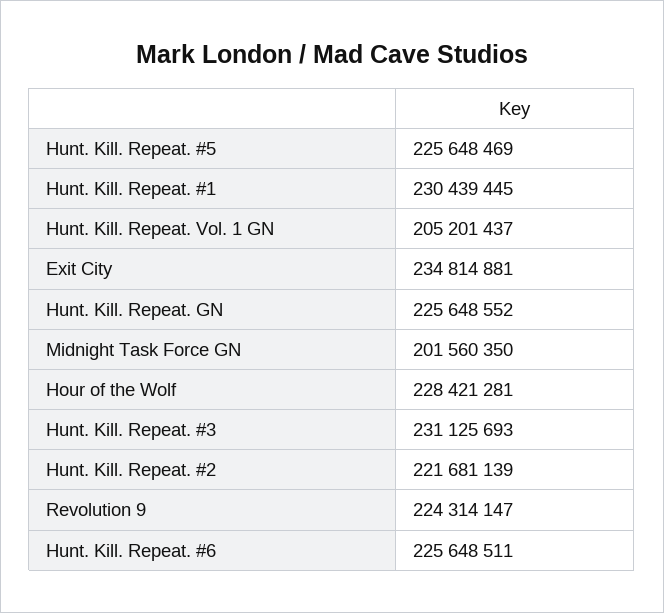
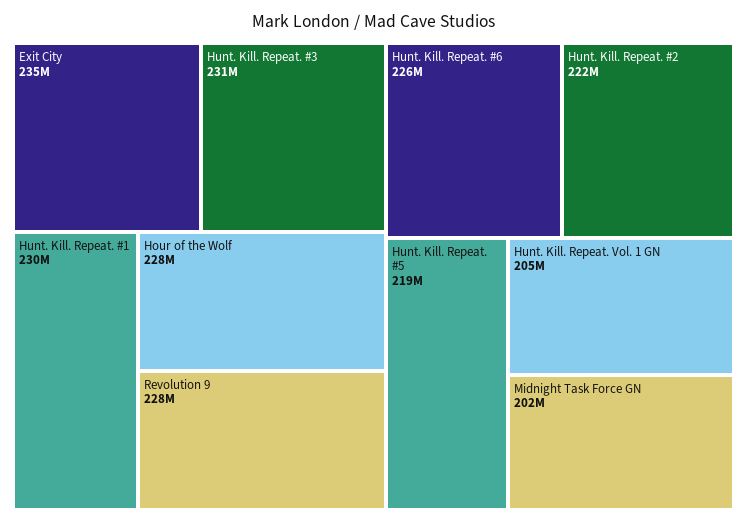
  {
-   "Hunt. Kill. Repeat. #5": 225648469,
+   "Hunt. Kill. Repeat. #5": 219000000,
    "Hunt. Kill. Repeat. #1": 230439445,
    "Hunt. Kill. Repeat. Vol. 1 GN": 205201437,
    "Exit City": 234814881,
-   "Hunt. Kill. Repeat. GN": 225648552,
    "Midnight Task Force GN": 201560350,
    "Hour of the Wolf": 228421281,
    "Hunt. Kill. Repeat. #3": 231125693,
    "Hunt. Kill. Repeat. #2": 221681139,
-   "Revolution 9": 224314147,
+   "Revolution 9": 228000000,
    "Hunt. Kill. Repeat. #6": 225648511
  }

